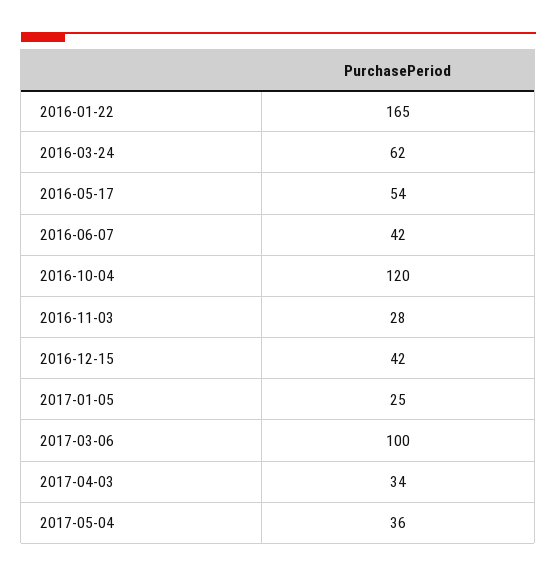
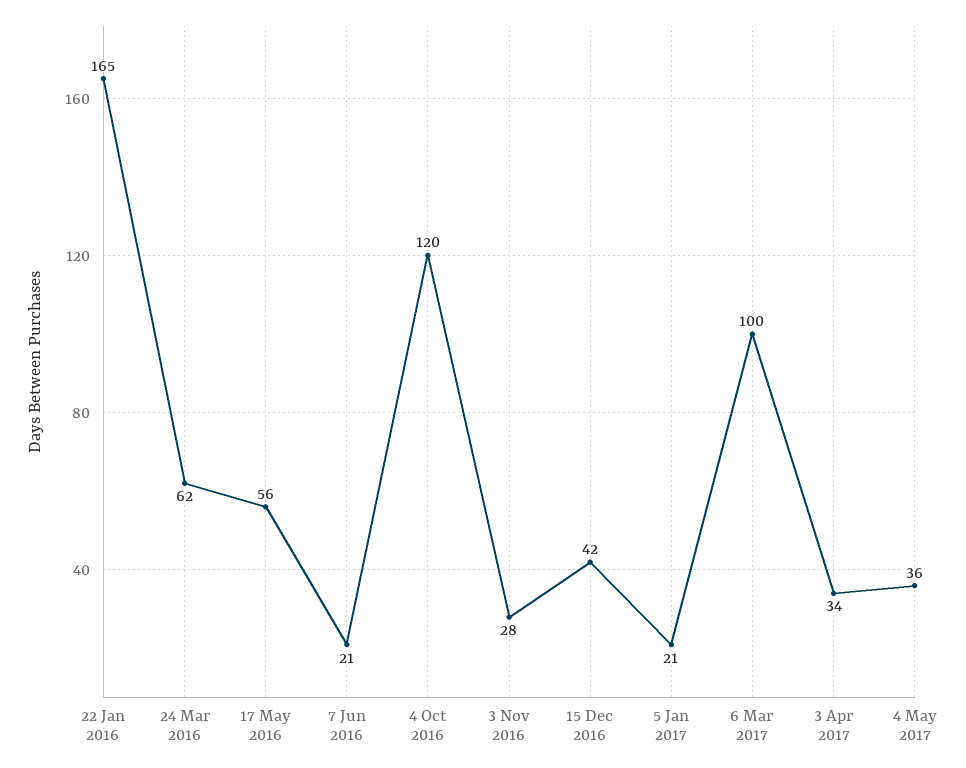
  {
    "2016-01-22": 165,
    "2016-03-24": 62,
-   "2016-05-17": 54,
+   "2016-05-17": 56,
-   "2016-06-07": 42,
+   "2016-06-07": 21,
    "2016-10-04": 120,
    "2016-11-03": 28,
    "2016-12-15": 42,
-   "2017-01-05": 25,
+   "2017-01-05": 21,
    "2017-03-06": 100,
    "2017-04-03": 34,
    "2017-05-04": 36
  }

